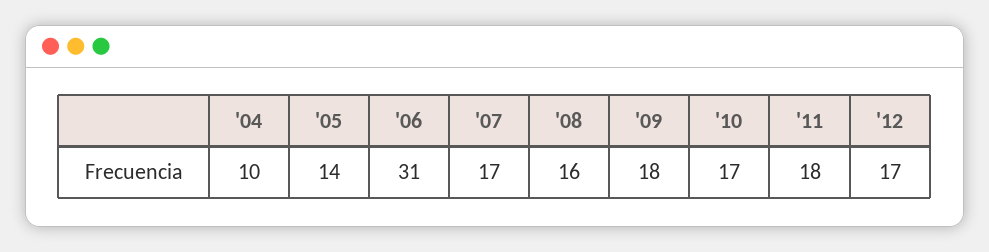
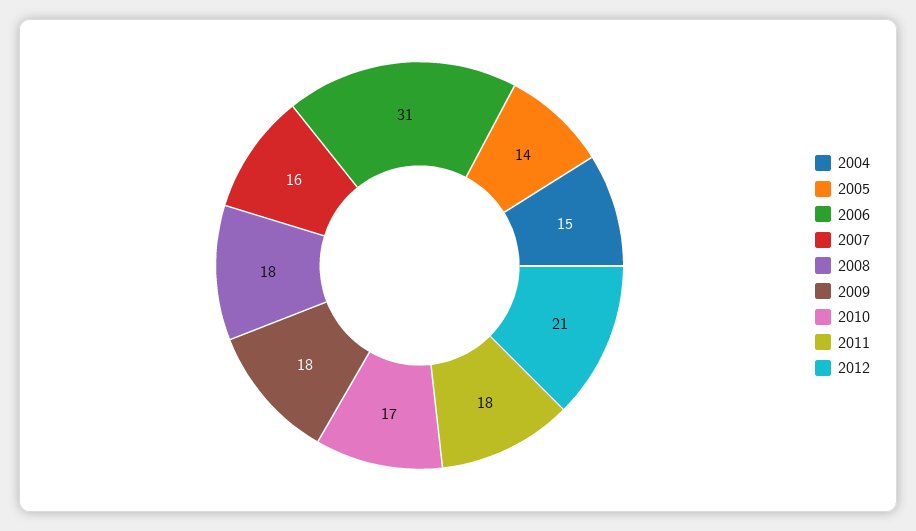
  {
-   "'04": 10,
+   "'04": 15,
    "'05": 14,
    "'06": 31,
-   "'07": 17,
+   "'07": 16,
-   "'08": 16,
+   "'08": 18,
    "'09": 18,
    "'10": 17,
    "'11": 18,
-   "'12": 17
+   "'12": 21
  }

